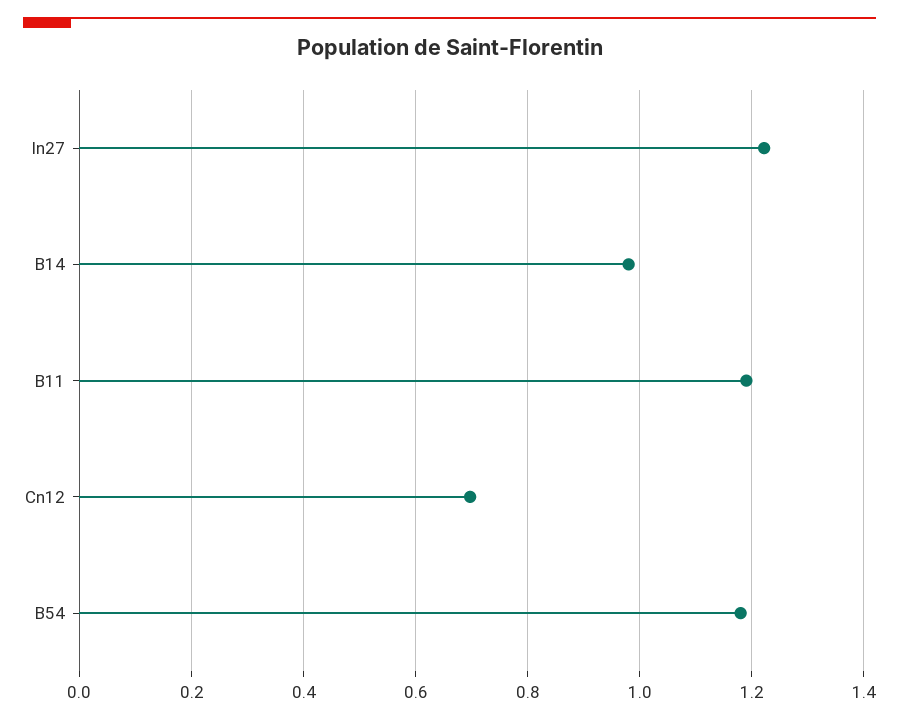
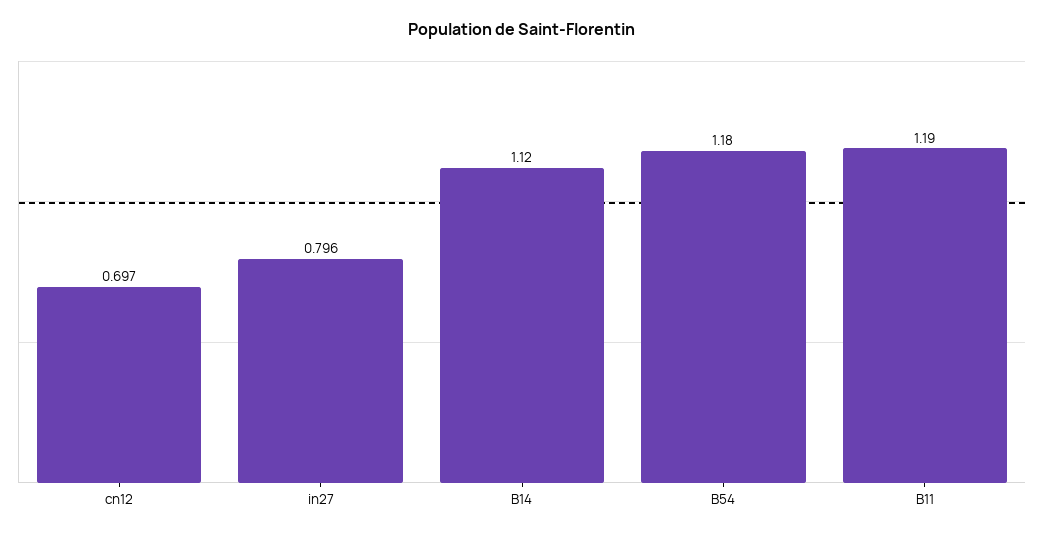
  {
-   "In27": 1.22,
+   "In27": 0.796,
-   "B14": 0.98,
+   "B14": 1.12,
    "B11": 1.19,
    "Cn12": 0.697,
    "B54": 1.18
  }

